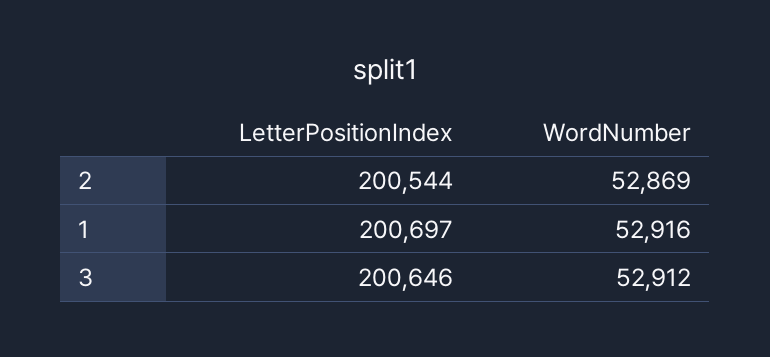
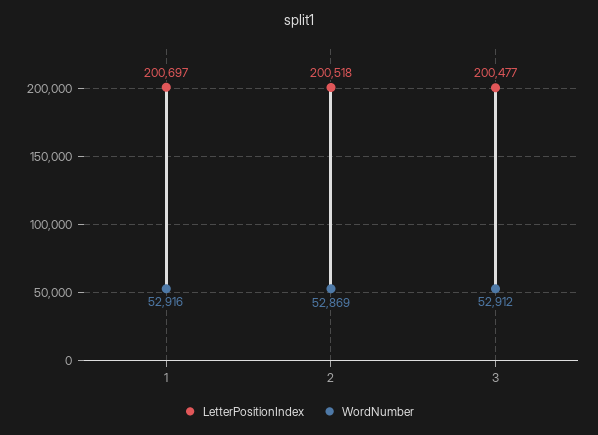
  {
    "LetterPositionIndex": {
-     "2": 200544,
+     "2": 200518,
      "1": 200697,
-     "3": 200646
+     "3": 200477
    },
    "WordNumber": {
      "2": 52869,
      "1": 52916,
      "3": 52912
    }
  }

